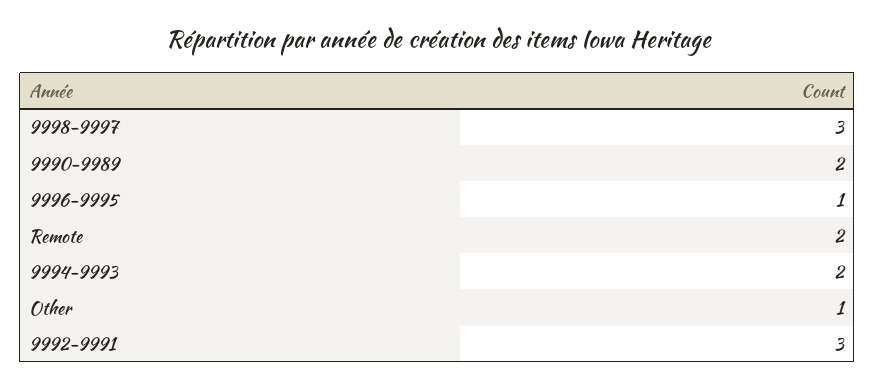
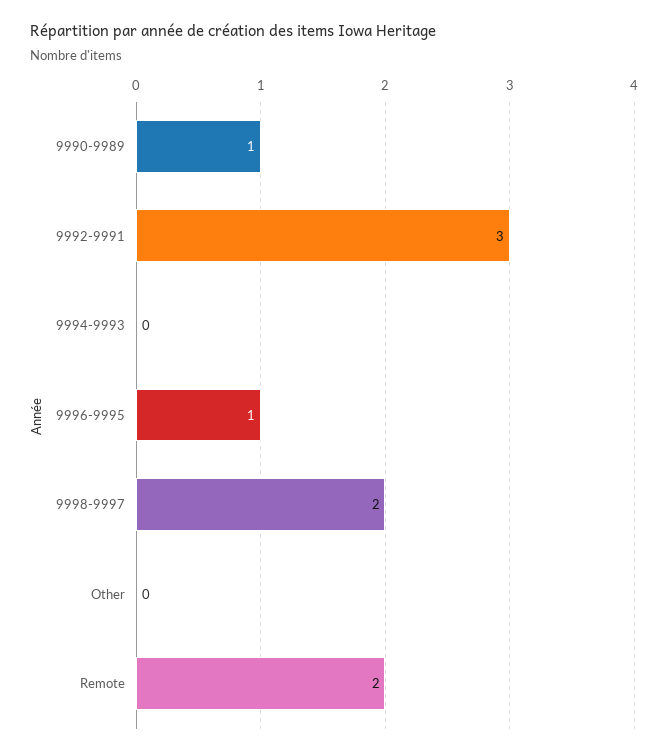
  {
-   "9998-9997": 3,
+   "9998-9997": 2,
-   "9990-9989": 2,
+   "9990-9989": 1,
    "9996-9995": 1,
    "Remote": 2,
-   "9994-9993": 2,
+   "9994-9993": 0,
-   "Other": 1,
+   "Other": 0,
    "9992-9991": 3
  }

